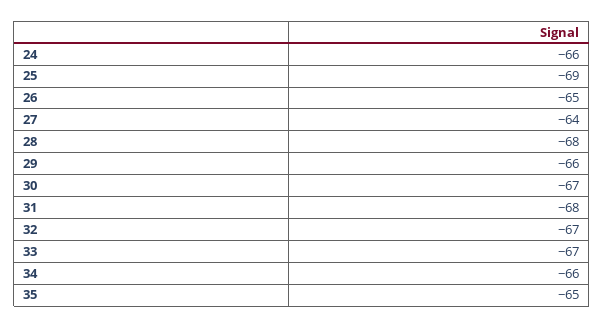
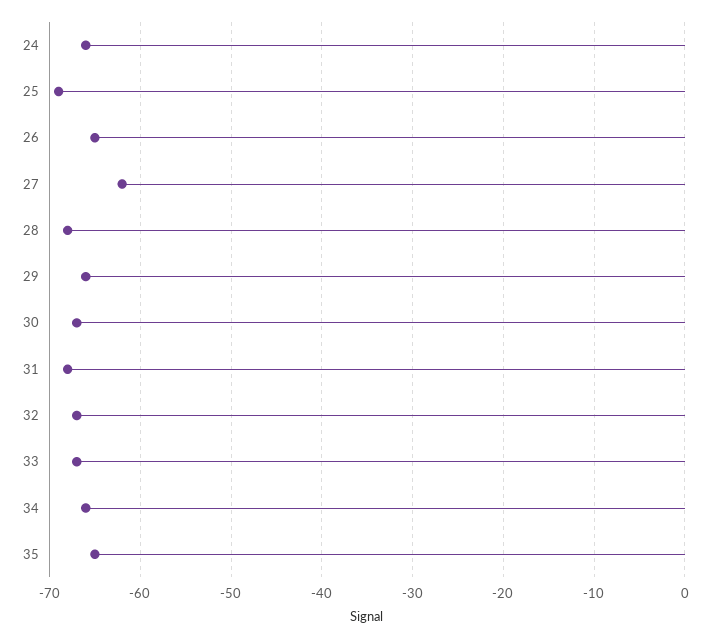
  {
    "24": -66,
    "25": -69,
    "26": -65,
-   "27": -64,
+   "27": -62,
    "28": -68,
    "29": -66,
    "30": -67,
    "31": -68,
    "32": -67,
    "33": -67,
    "34": -66,
    "35": -65
  }

